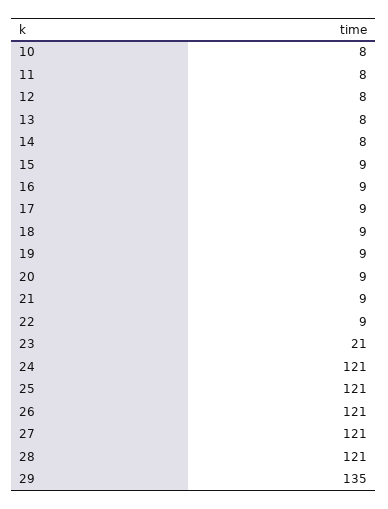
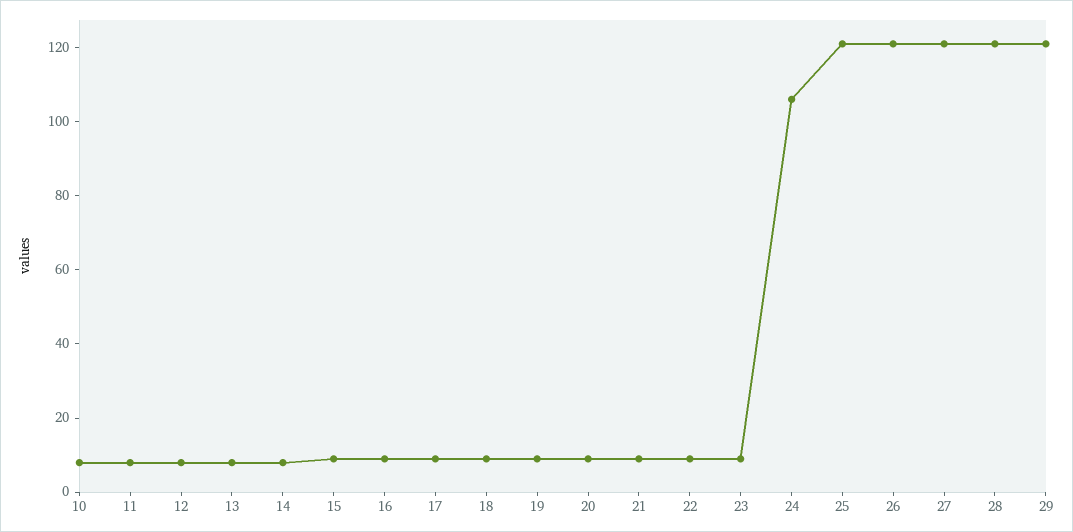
  {
    "10": 8,
    "11": 8,
    "12": 8,
    "13": 8,
    "14": 8,
    "15": 9,
    "16": 9,
    "17": 9,
    "18": 9,
    "19": 9,
    "20": 9,
    "21": 9,
    "22": 9,
-   "23": 21,
+   "23": 10,
-   "24": 121,
+   "24": 105,
    "25": 121,
    "26": 121,
    "27": 121,
    "28": 121,
-   "29": 135
+   "29": 120
  }

